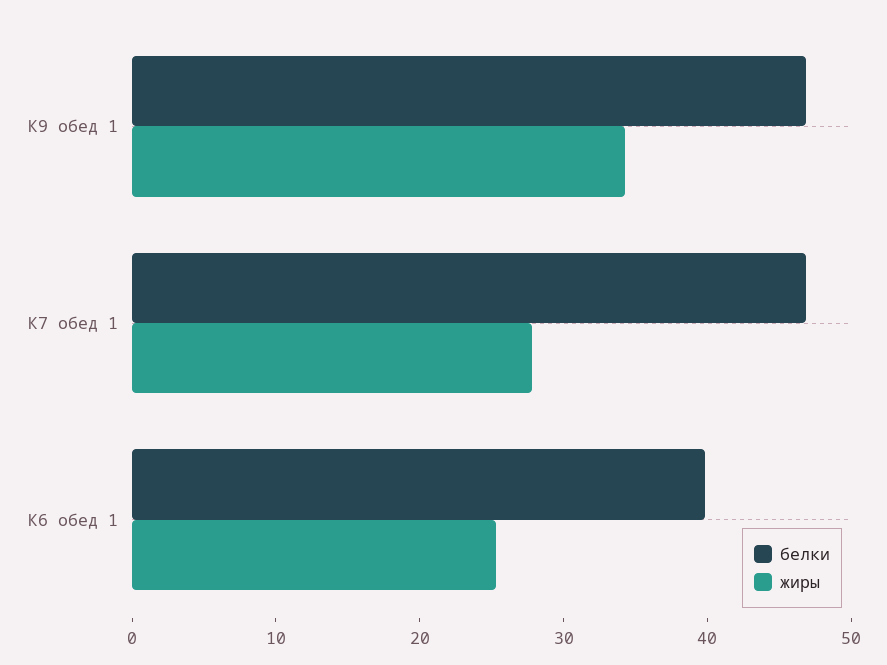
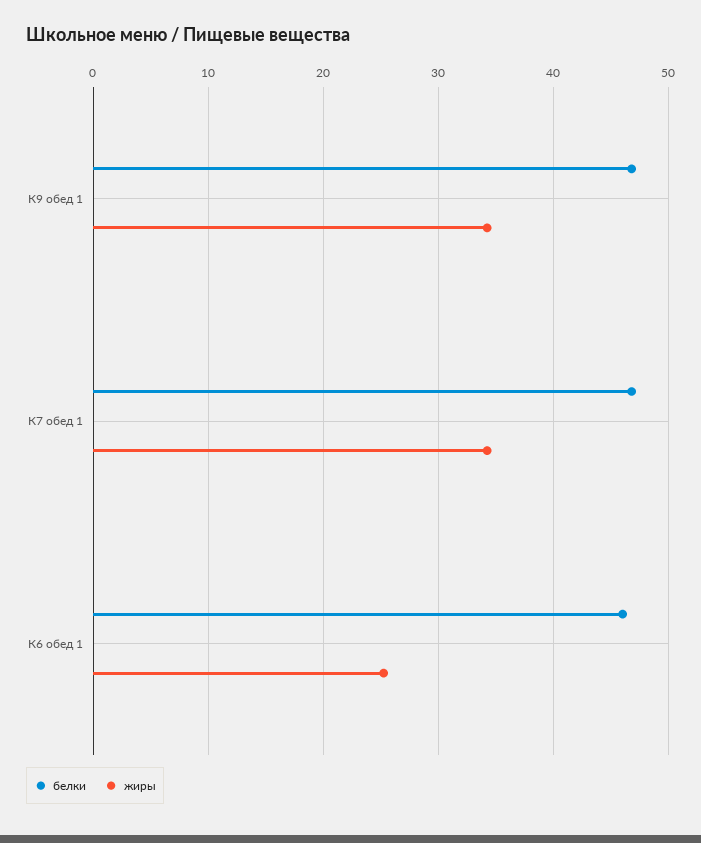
  {
    "белки": {
      "К9 обед 1": 47,
      "К7 обед 1": 47,
-     "К6 обед 1": 40
+     "К6 обед 1": 46
    },
    "жиры": {
      "К9 обед 1": 34,
-     "К7 обед 1": 28,
+     "К7 обед 1": 34,
      "К6 обед 1": 25
    }
  }

